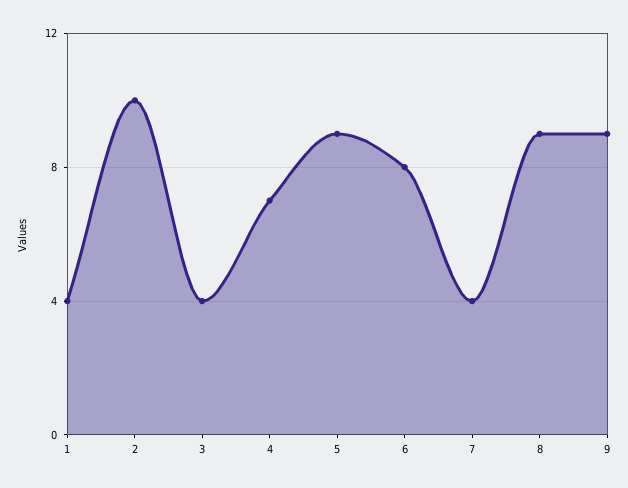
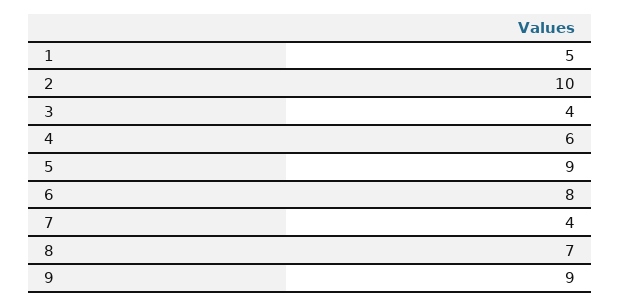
  {
-   "1": 4,
+   "1": 5,
    "2": 10,
    "3": 4,
-   "4": 7,
+   "4": 6,
    "5": 9,
    "6": 8,
    "7": 4,
-   "8": 9,
+   "8": 7,
    "9": 9
  }

